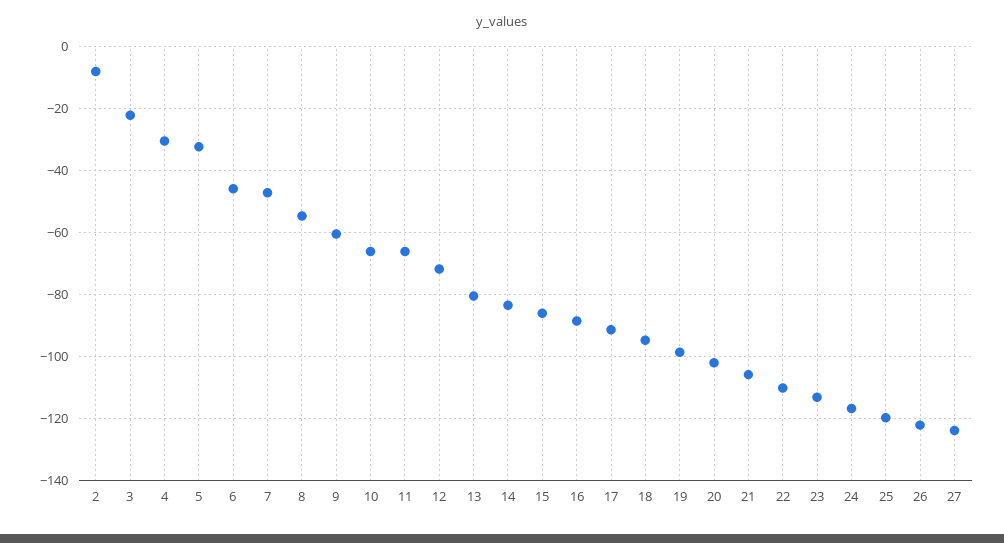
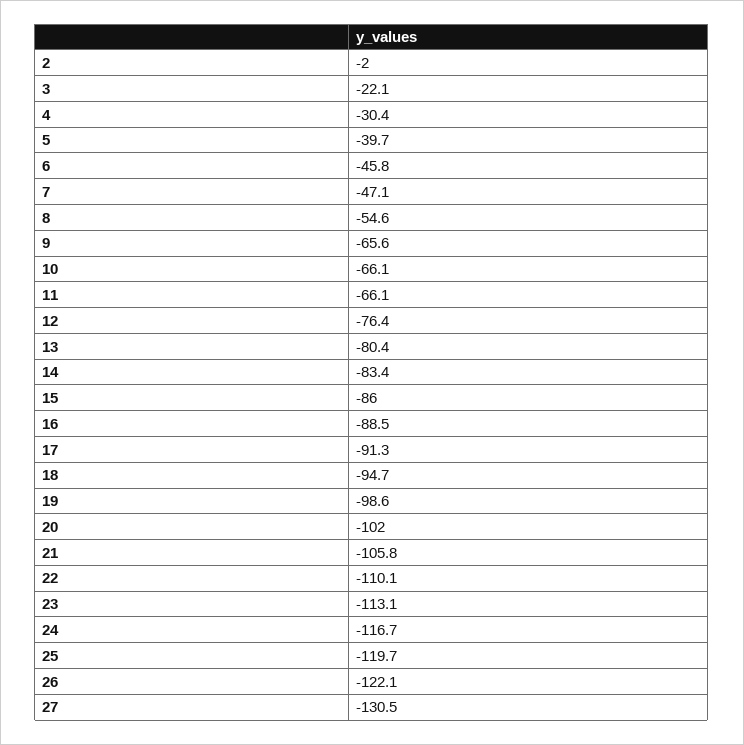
  {
-   "2": -8,
+   "2": -2,
    "3": -22.1,
    "4": -30.4,
-   "5": -32,
+   "5": -39.7,
    "6": -45.8,
    "7": -47.1,
    "8": -54.6,
-   "9": -60,
+   "9": -65.6,
    "10": -66.1,
    "11": -66.1,
-   "12": -72,
+   "12": -76.4,
    "13": -80.4,
    "14": -83.4,
    "15": -86,
    "16": -88.5,
    "17": -91.3,
    "18": -94.7,
    "19": -98.6,
    "20": -102,
    "21": -105.8,
    "22": -110.1,
    "23": -113.1,
    "24": -116.7,
    "25": -119.7,
    "26": -122.1,
-   "27": -124
+   "27": -130.5
  }

